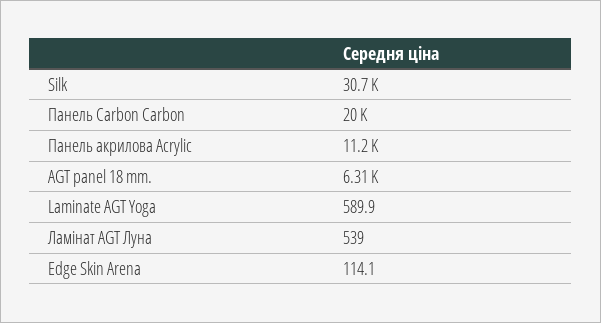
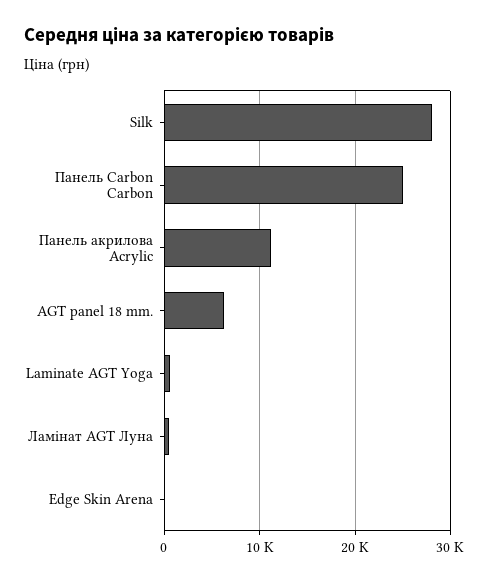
  {
-   "Silk": 30700,
+   "Silk": 28000,
-   "Панель Carbon Carbon": 20000,
+   "Панель Carbon Carbon": 25000,
    "Панель акрилова Acrylic": 11200,
    "AGT panel 18 mm.": 6310,
    "Laminate AGT Yoga": 589.9,
    "Ламінат AGT Луна": 539,
    "Edge Skin Arena": 114.1
  }

